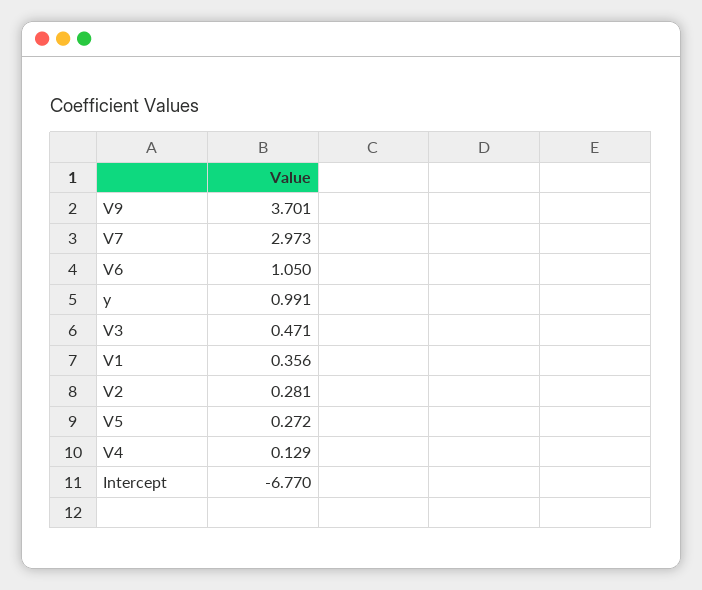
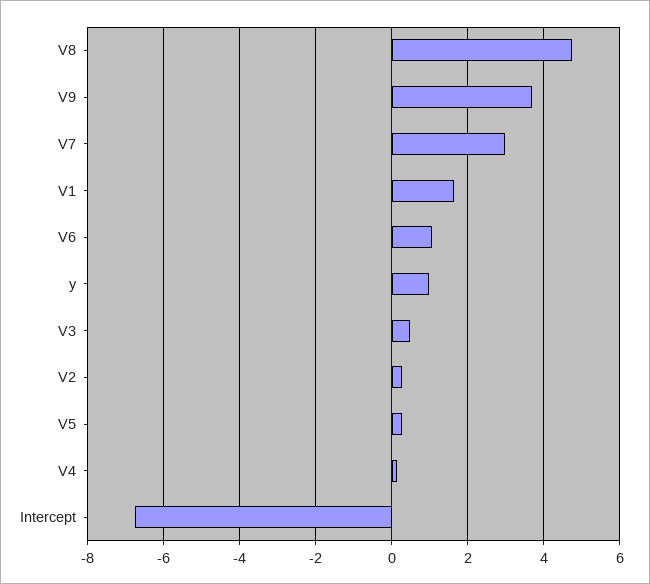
  {
    "V9": 3.701,
    "V7": 2.973,
    "V6": 1.05,
    "y": 0.991,
    "V3": 0.471,
-   "V1": 0.356,
+   "V1": 1.6,
    "V2": 0.281,
    "V5": 0.272,
    "V4": 0.129,
-   "Intercept": -6.77
+   "Intercept": -6.77,
+   "V8": 4.8
  }

